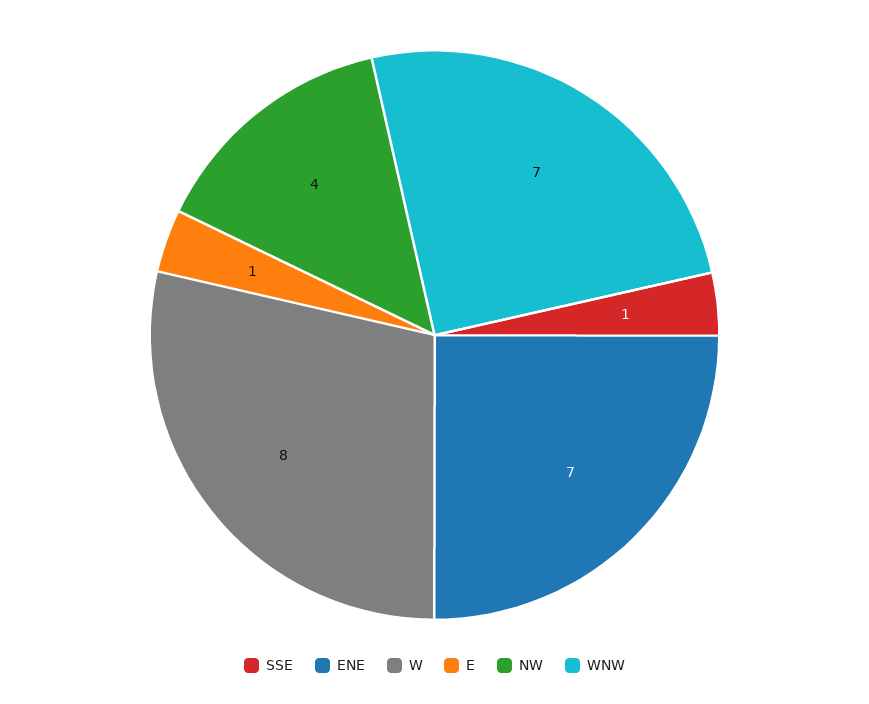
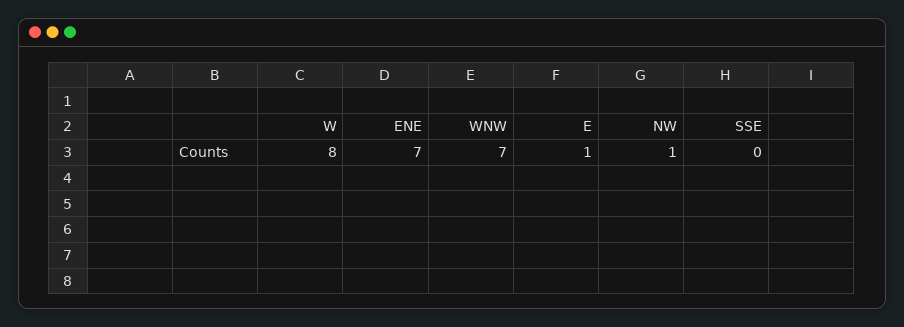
  {
-   "SSE": 1,
+   "SSE": 0,
    "ENE": 7,
    "W": 8,
    "E": 1,
-   "NW": 4,
+   "NW": 1,
    "WNW": 7
  }

